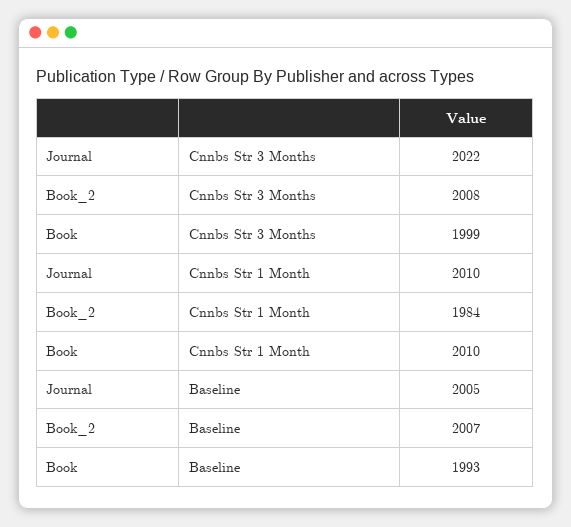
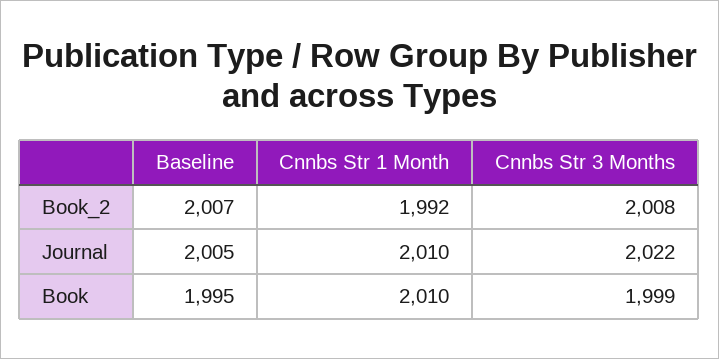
  {
    "Journal": {
      "Cnnbs Str 3 Months": 2022,
      "Cnnbs Str 1 Month": 2010,
      "Baseline": 2005
    },
    "Book_2": {
      "Cnnbs Str 3 Months": 2008,
-     "Cnnbs Str 1 Month": 1984,
+     "Cnnbs Str 1 Month": 1992,
      "Baseline": 2007
    },
    "Book": {
      "Cnnbs Str 3 Months": 1999,
      "Cnnbs Str 1 Month": 2010,
-     "Baseline": 1993
+     "Baseline": 1995
    }
  }

